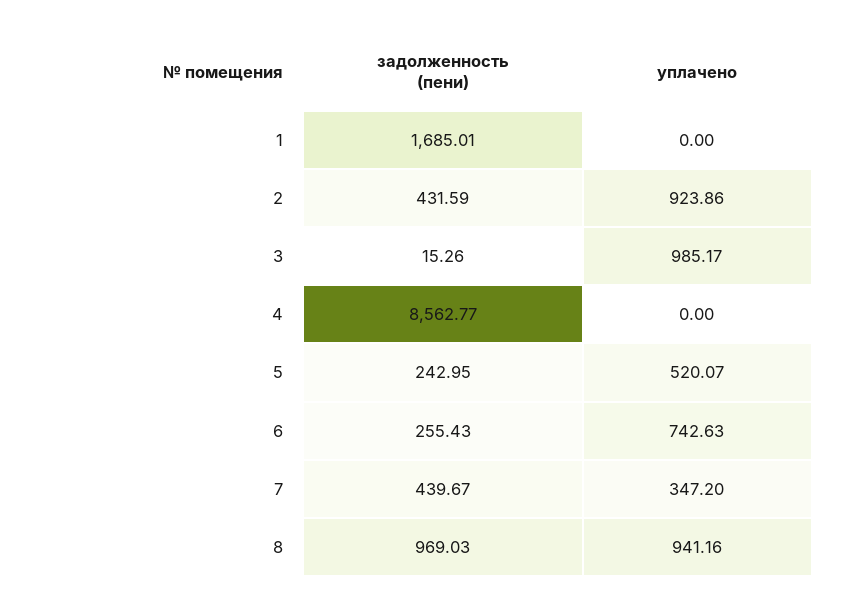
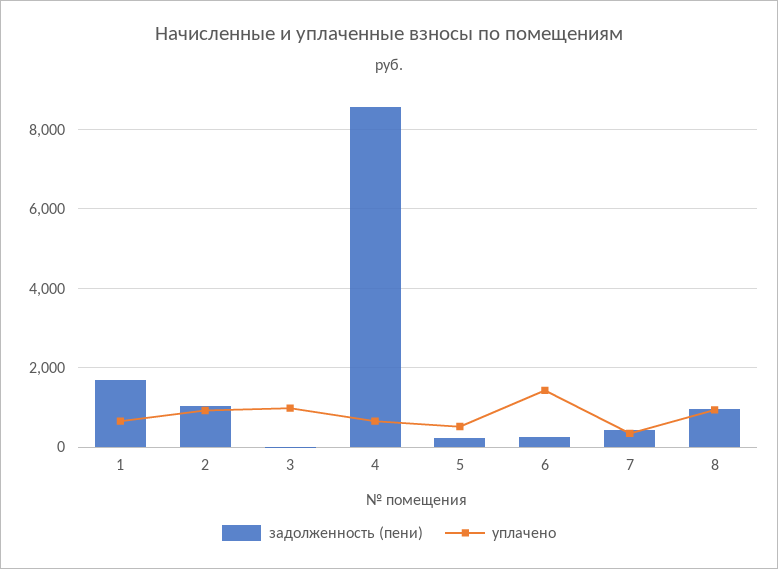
  {
    "задолженность (пени)": {
      "1": 1685.01,
-     "2": 431.59,
+     "2": 1000,
      "3": 15.26,
      "4": 8562.77,
      "5": 242.95,
      "6": 255.43,
      "7": 439.67,
      "8": 969.03
    },
    "уплачено": {
-     "1": 0,
+     "1": 600,
      "2": 923.86,
      "3": 985.17,
-     "4": 0,
+     "4": 600,
      "5": 520.07,
-     "6": 742.63,
+     "6": 1400,
      "7": 347.2,
      "8": 941.16
    }
  }

